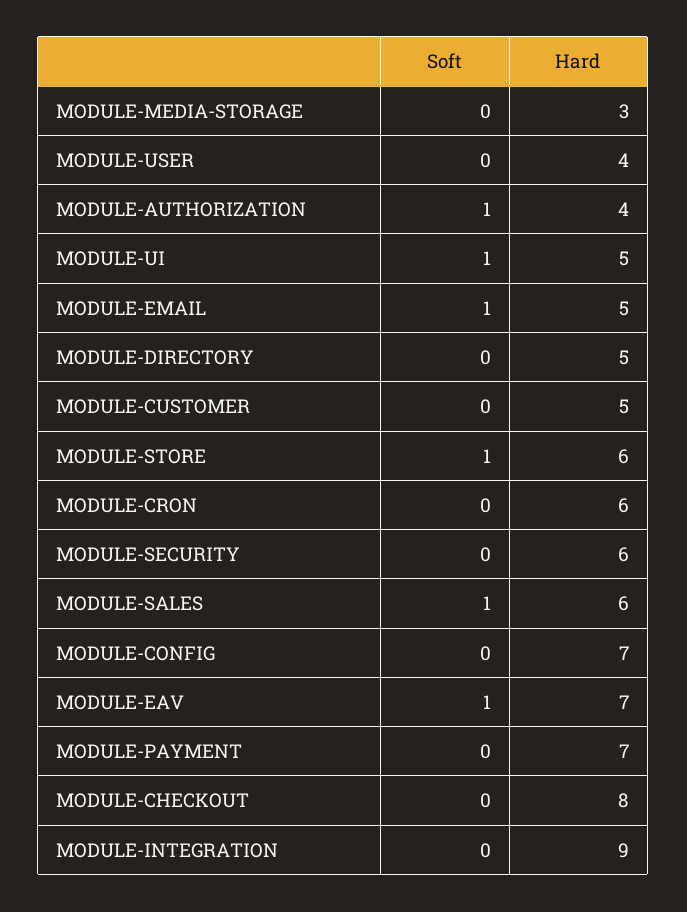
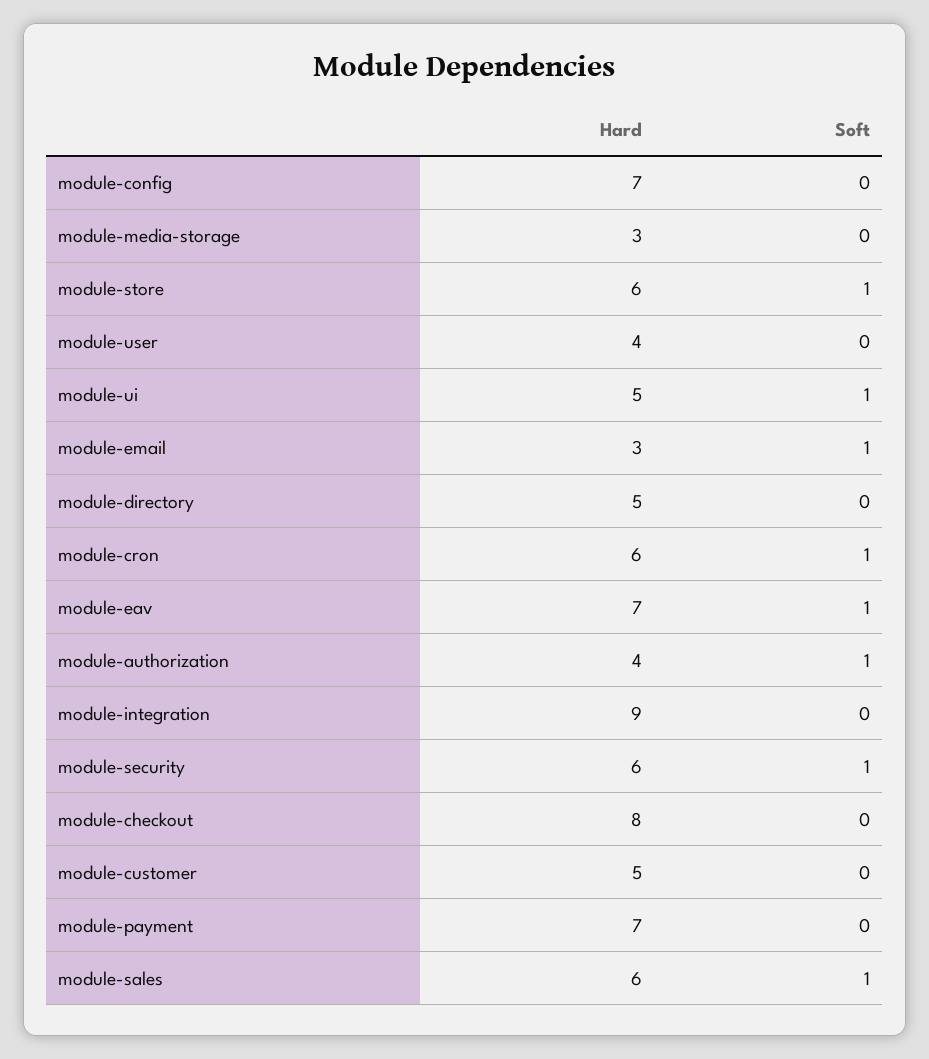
  {
    "Soft": {
      "MODULE-MEDIA-STORAGE": 0,
      "MODULE-USER": 0,
      "MODULE-AUTHORIZATION": 1,
      "MODULE-UI": 1,
      "MODULE-EMAIL": 1,
      "MODULE-DIRECTORY": 0,
      "MODULE-CUSTOMER": 0,
      "MODULE-STORE": 1,
-     "MODULE-CRON": 0,
+     "MODULE-CRON": 1,
-     "MODULE-SECURITY": 0,
+     "MODULE-SECURITY": 1,
      "MODULE-SALES": 1,
      "MODULE-CONFIG": 0,
      "MODULE-EAV": 1,
      "MODULE-PAYMENT": 0,
      "MODULE-CHECKOUT": 0,
      "MODULE-INTEGRATION": 0
    },
    "Hard": {
      "MODULE-MEDIA-STORAGE": 3,
      "MODULE-USER": 4,
      "MODULE-AUTHORIZATION": 4,
      "MODULE-UI": 5,
-     "MODULE-EMAIL": 5,
+     "MODULE-EMAIL": 3,
      "MODULE-DIRECTORY": 5,
      "MODULE-CUSTOMER": 5,
      "MODULE-STORE": 6,
      "MODULE-CRON": 6,
      "MODULE-SECURITY": 6,
      "MODULE-SALES": 6,
      "MODULE-CONFIG": 7,
      "MODULE-EAV": 7,
      "MODULE-PAYMENT": 7,
      "MODULE-CHECKOUT": 8,
      "MODULE-INTEGRATION": 9
    }
  }

